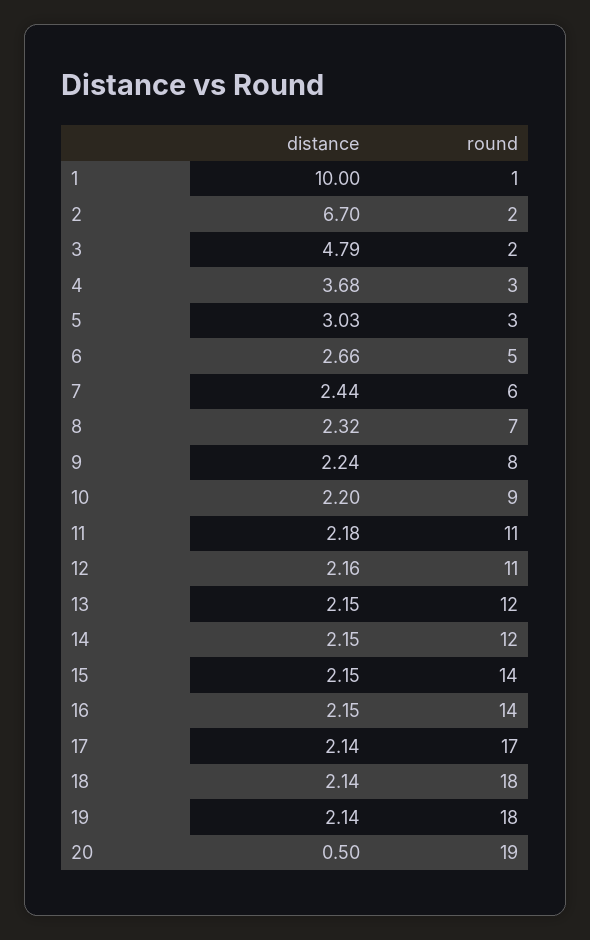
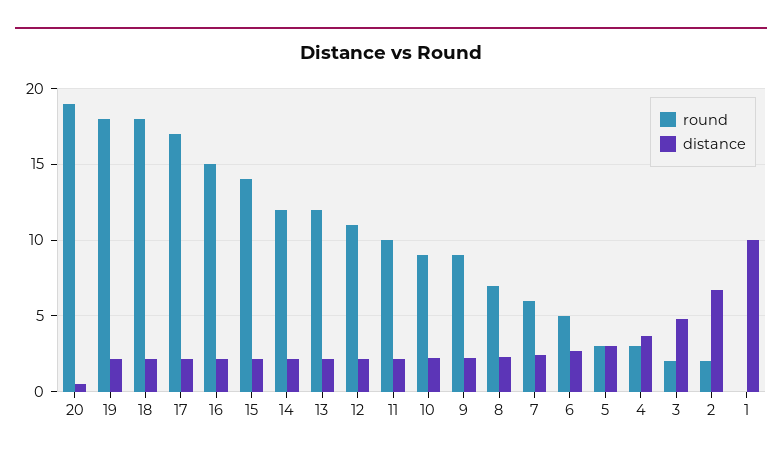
  {
    "distance": {
      "1": 10,
      "2": 6.7,
      "3": 4.79,
      "4": 3.68,
      "5": 3.03,
      "6": 2.66,
      "7": 2.44,
      "8": 2.32,
      "9": 2.24,
      "10": 2.2,
      "11": 2.18,
      "12": 2.16,
      "13": 2.15,
      "14": 2.15,
      "15": 2.15,
      "16": 2.15,
      "17": 2.14,
      "18": 2.14,
      "19": 2.14,
      "20": 0.5
    },
    "round": {
-     "1": 1,
+     "1": 0,
      "2": 2,
      "3": 2,
      "4": 3,
      "5": 3,
      "6": 5,
      "7": 6,
      "8": 7,
-     "9": 8,
+     "9": 9,
      "10": 9,
-     "11": 11,
+     "11": 10,
      "12": 11,
      "13": 12,
      "14": 12,
      "15": 14,
-     "16": 14,
+     "16": 15,
      "17": 17,
      "18": 18,
      "19": 18,
      "20": 19
    }
  }

